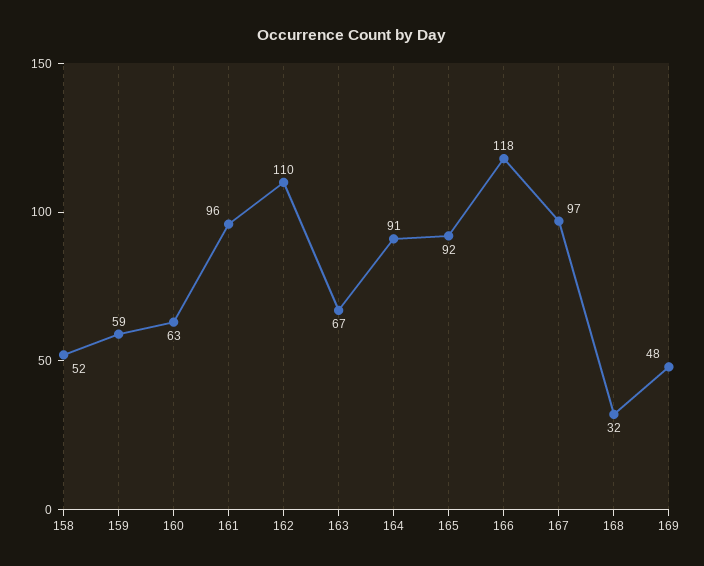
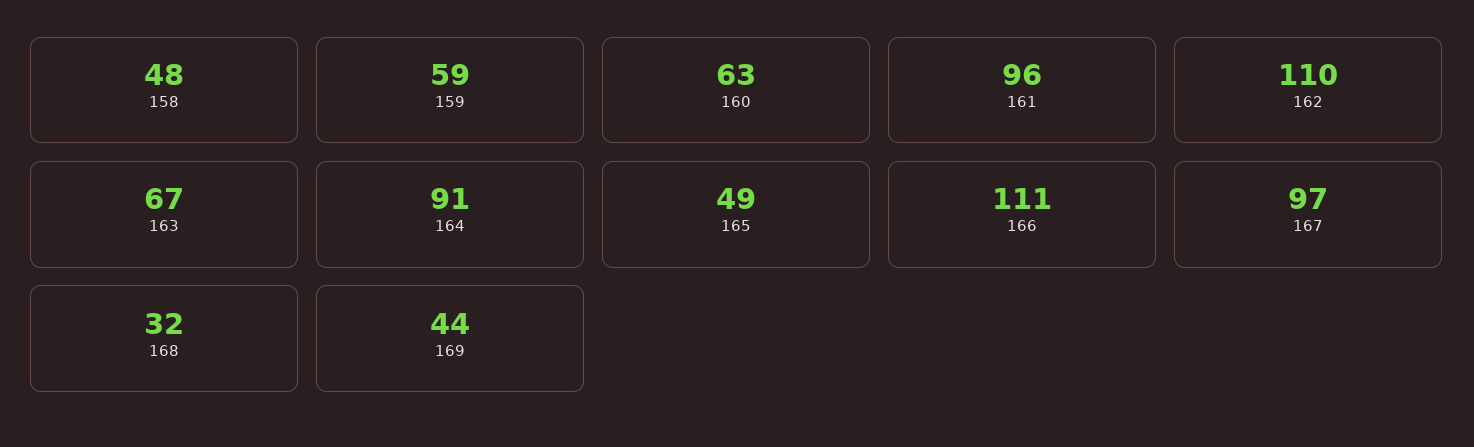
  {
-   "158": 52,
+   "158": 48,
    "159": 59,
    "160": 63,
    "161": 96,
    "162": 110,
    "163": 67,
    "164": 91,
-   "165": 92,
+   "165": 49,
-   "166": 118,
+   "166": 111,
    "167": 97,
    "168": 32,
-   "169": 48
+   "169": 44
  }

